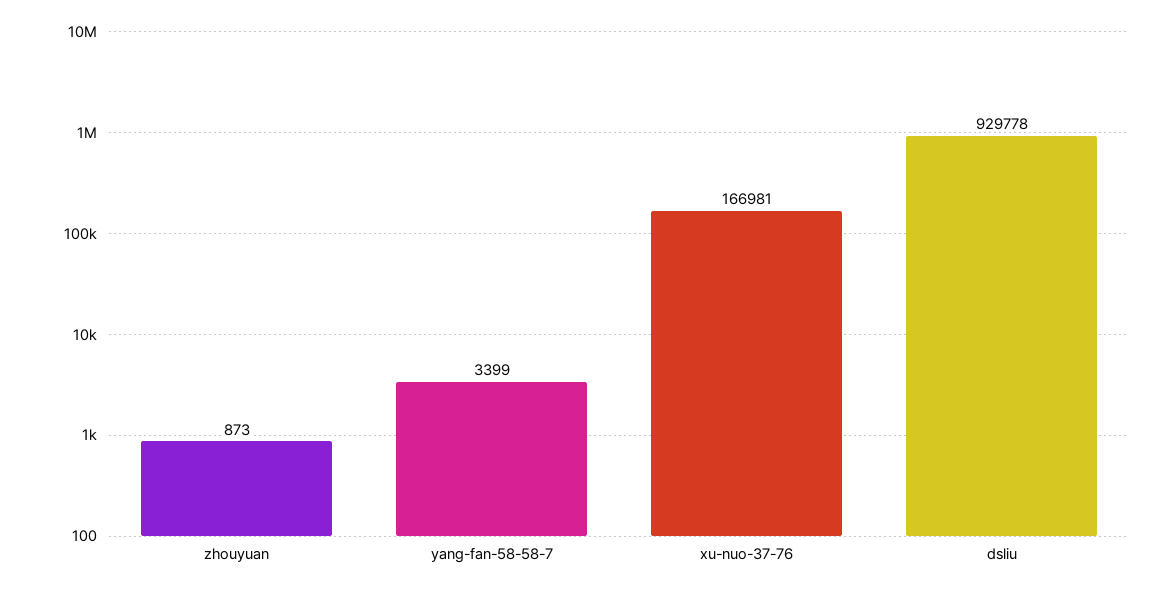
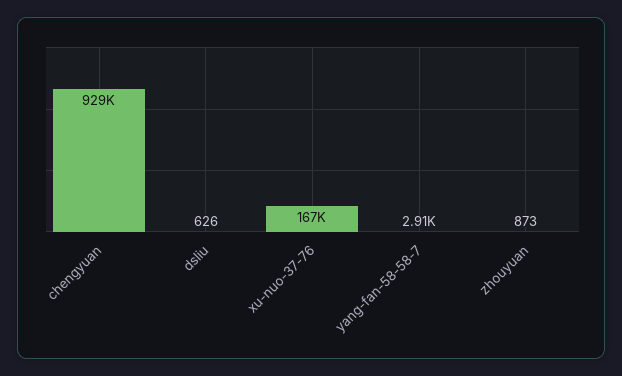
  {
    "zhouyuan": 873,
-   "yang-fan-58-58-7": 3399,
+   "yang-fan-58-58-7": 2910,
    "xu-nuo-37-76": 166981,
-   "dsliu": 929778
+   "dsliu": 626,
+   "chengyuan": 929000
  }

